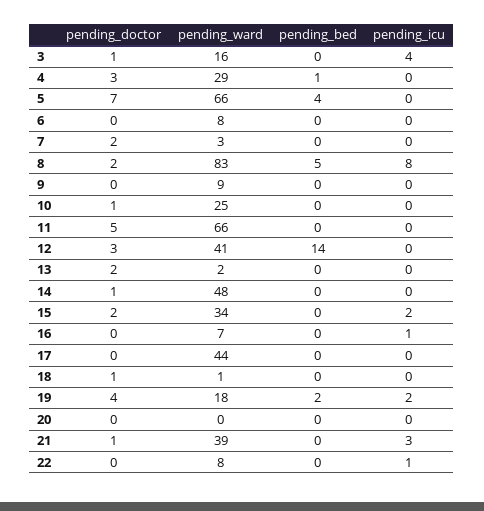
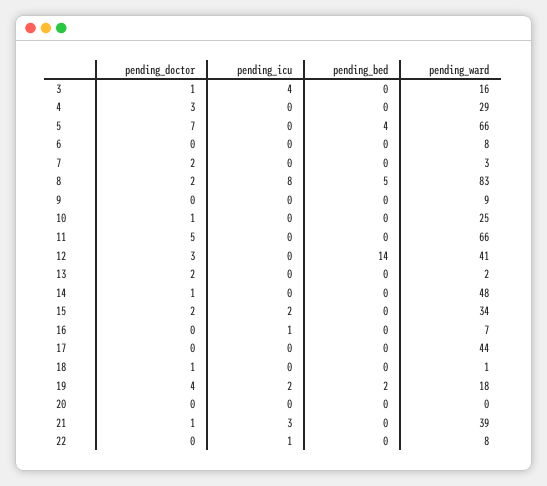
  {
    "pending_doctor": {
      "3": 1,
      "4": 3,
      "5": 7,
      "6": 0,
      "7": 2,
      "8": 2,
      "9": 0,
      "10": 1,
      "11": 5,
      "12": 3,
      "13": 2,
      "14": 1,
      "15": 2,
      "16": 0,
      "17": 0,
      "18": 1,
      "19": 4,
      "20": 0,
      "21": 1,
      "22": 0
    },
    "pending_ward": {
      "3": 16,
      "4": 29,
      "5": 66,
      "6": 8,
      "7": 3,
      "8": 83,
      "9": 9,
      "10": 25,
      "11": 66,
      "12": 41,
      "13": 2,
      "14": 48,
      "15": 34,
      "16": 7,
      "17": 44,
      "18": 1,
      "19": 18,
      "20": 0,
      "21": 39,
      "22": 8
    },
    "pending_bed": {
      "3": 0,
-     "4": 1,
+     "4": 0,
      "5": 4,
      "6": 0,
      "7": 0,
      "8": 5,
      "9": 0,
      "10": 0,
      "11": 0,
      "12": 14,
      "13": 0,
      "14": 0,
      "15": 0,
      "16": 0,
      "17": 0,
      "18": 0,
      "19": 2,
      "20": 0,
      "21": 0,
      "22": 0
    },
    "pending_icu": {
      "3": 4,
      "4": 0,
      "5": 0,
      "6": 0,
      "7": 0,
      "8": 8,
      "9": 0,
      "10": 0,
      "11": 0,
      "12": 0,
      "13": 0,
      "14": 0,
      "15": 2,
      "16": 1,
      "17": 0,
      "18": 0,
      "19": 2,
      "20": 0,
      "21": 3,
      "22": 1
    }
  }

